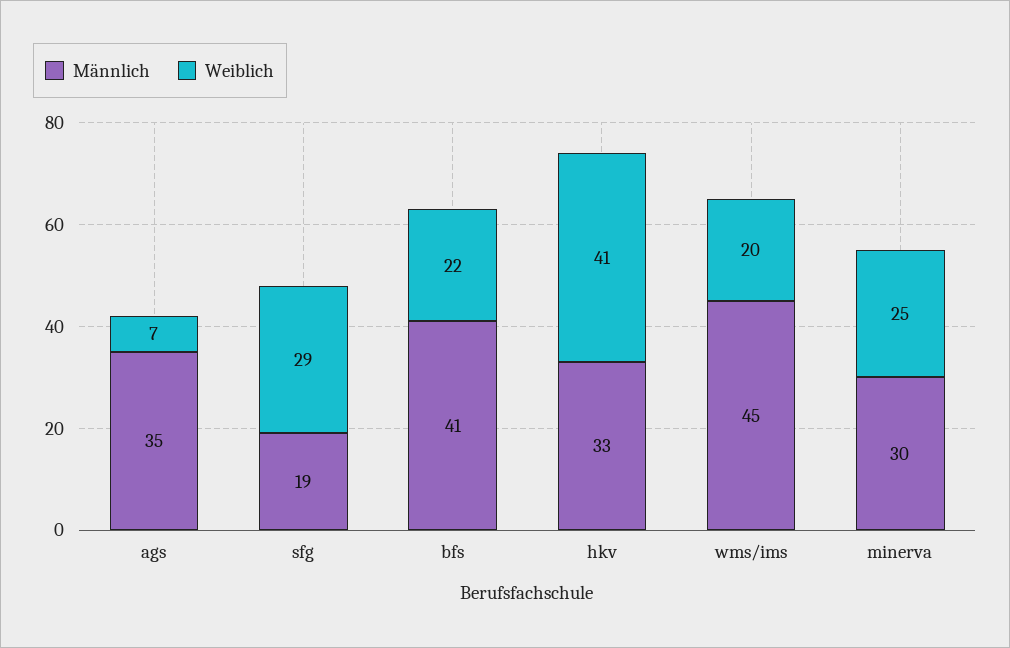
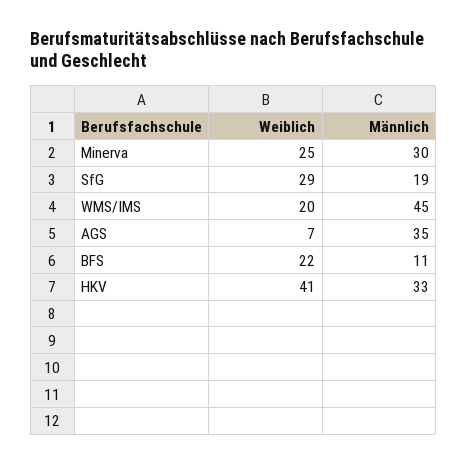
  {
    "Männlich": {
      "ags": 35,
      "sfg": 19,
-     "bfs": 41,
+     "bfs": 11,
      "hkv": 33,
      "wms/ims": 45,
      "minerva": 30
    },
    "Weiblich": {
      "ags": 7,
      "sfg": 29,
      "bfs": 22,
      "hkv": 41,
      "wms/ims": 20,
      "minerva": 25
    }
  }

